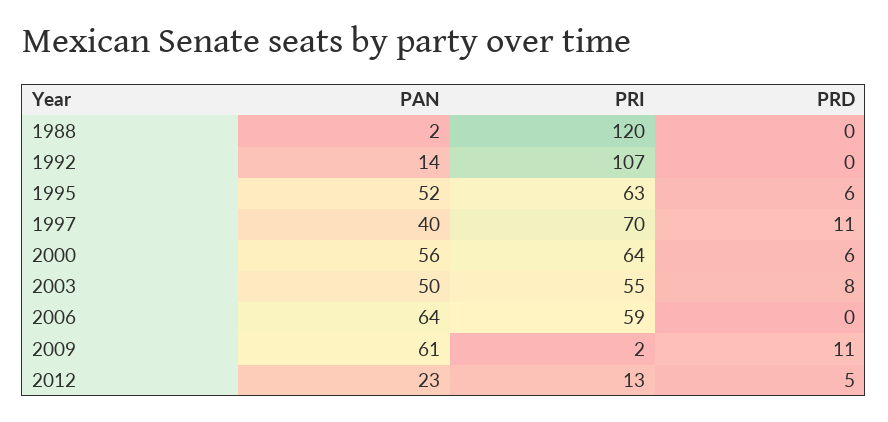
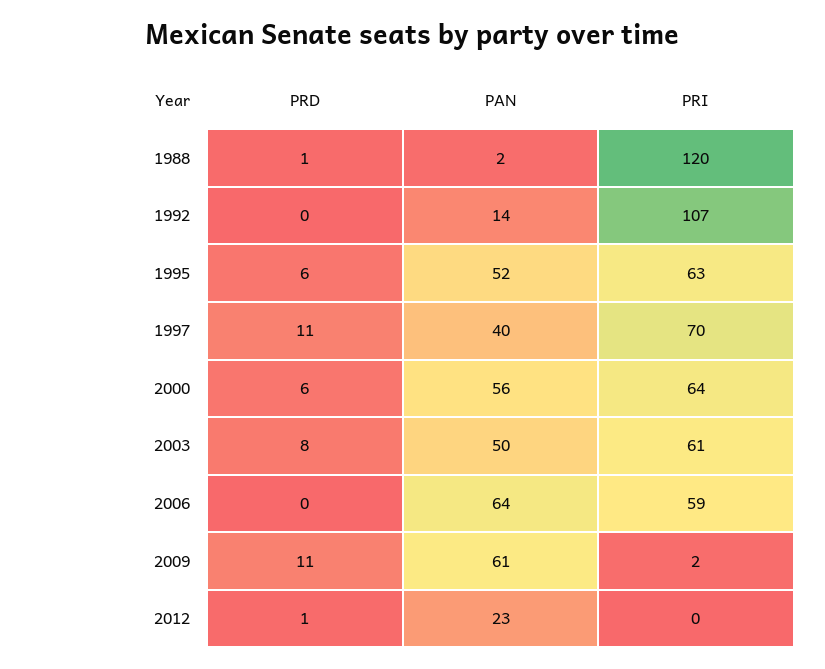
  {
    "PAN": {
      "1988": 2,
      "1992": 14,
      "1995": 52,
      "1997": 40,
      "2000": 56,
      "2003": 50,
      "2006": 64,
      "2009": 61,
      "2012": 23
    },
    "PRI": {
      "1988": 120,
      "1992": 107,
      "1995": 63,
      "1997": 70,
      "2000": 64,
-     "2003": 55,
+     "2003": 61,
      "2006": 59,
      "2009": 2,
-     "2012": 13
+     "2012": 0
    },
    "PRD": {
-     "1988": 0,
+     "1988": 1,
      "1992": 0,
      "1995": 6,
      "1997": 11,
      "2000": 6,
      "2003": 8,
      "2006": 0,
      "2009": 11,
-     "2012": 5
+     "2012": 1
    }
  }

